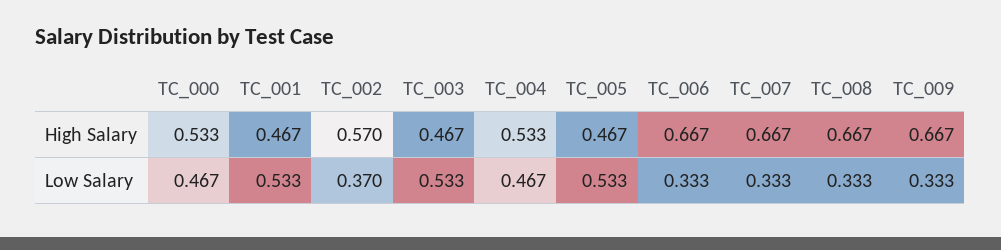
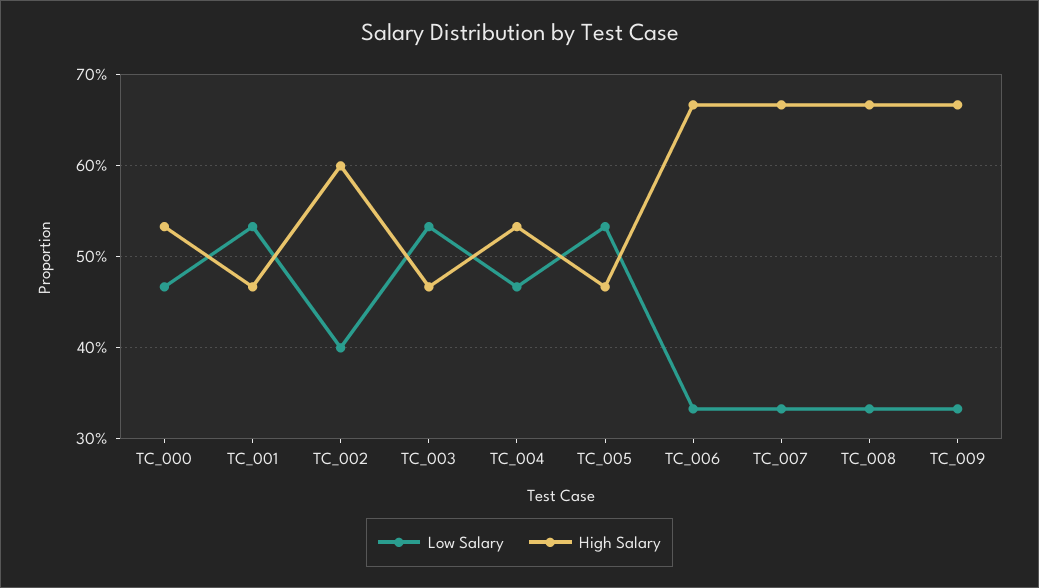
  {
    "High Salary": {
      "TC_000": 0.533,
      "TC_001": 0.467,
-     "TC_002": 0.57,
+     "TC_002": 0.6,
      "TC_003": 0.467,
      "TC_004": 0.533,
      "TC_005": 0.467,
      "TC_006": 0.667,
      "TC_007": 0.667,
      "TC_008": 0.667,
      "TC_009": 0.667
    },
    "Low Salary": {
      "TC_000": 0.467,
      "TC_001": 0.533,
-     "TC_002": 0.37,
+     "TC_002": 0.4,
      "TC_003": 0.533,
      "TC_004": 0.467,
      "TC_005": 0.533,
      "TC_006": 0.333,
      "TC_007": 0.333,
      "TC_008": 0.333,
      "TC_009": 0.333
    }
  }

